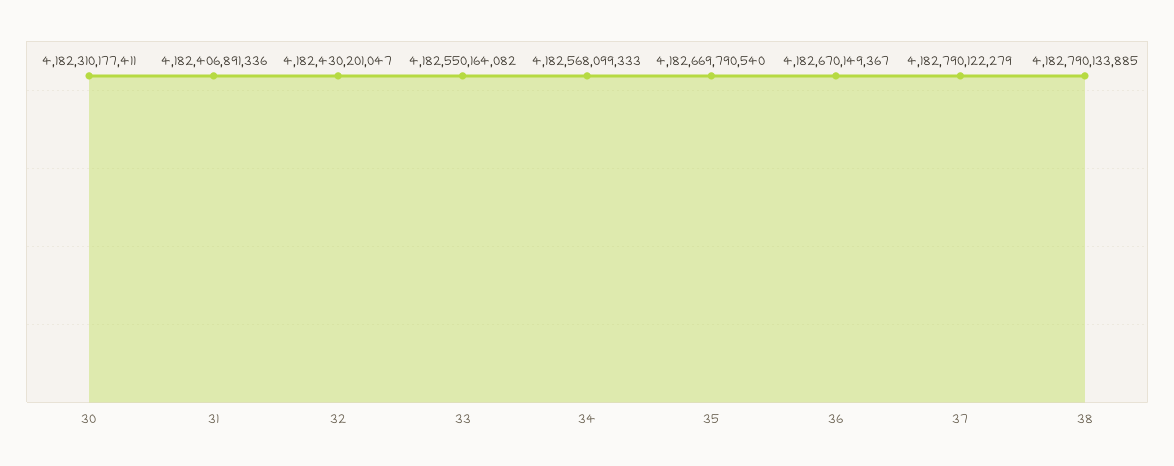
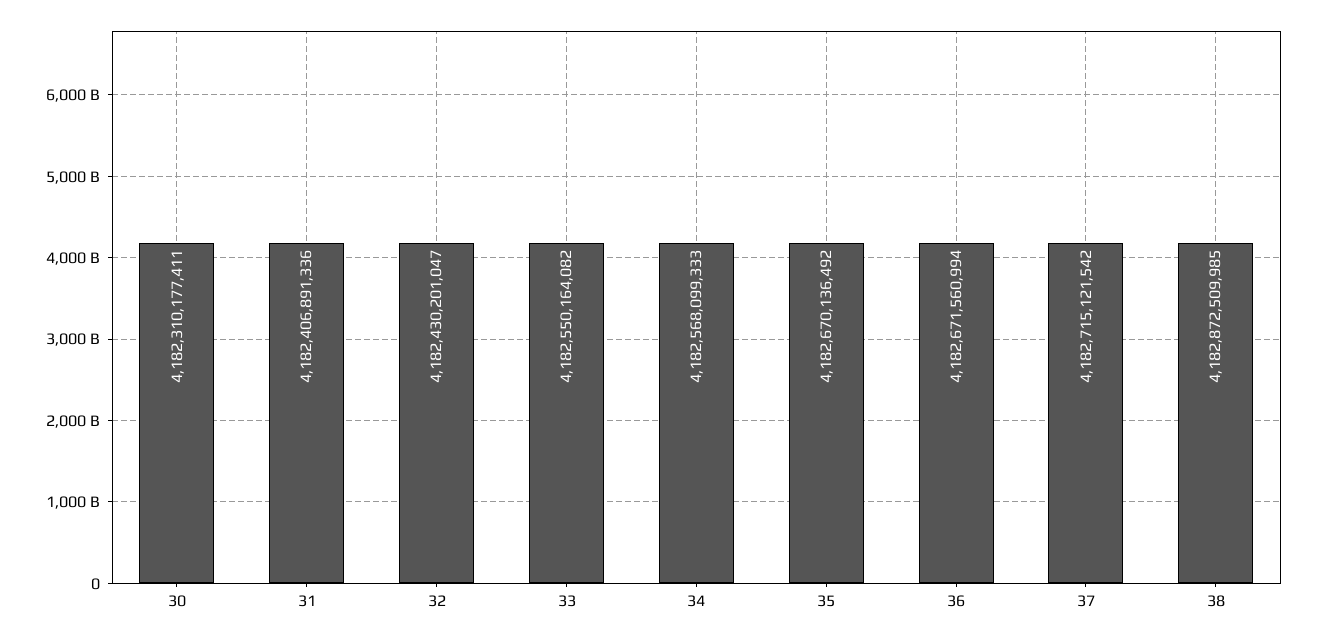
  {
    "30": 4182310177411,
    "31": 4182406891336,
    "32": 4182430201047,
    "33": 4182550164082,
    "34": 4182568099333,
-   "35": 4182669790540,
+   "35": 4182670136492,
-   "36": 4182670149367,
+   "36": 4182671560994,
-   "37": 4182790122279,
+   "37": 4182715121542,
-   "38": 4182790133885
+   "38": 4182872509985
  }

